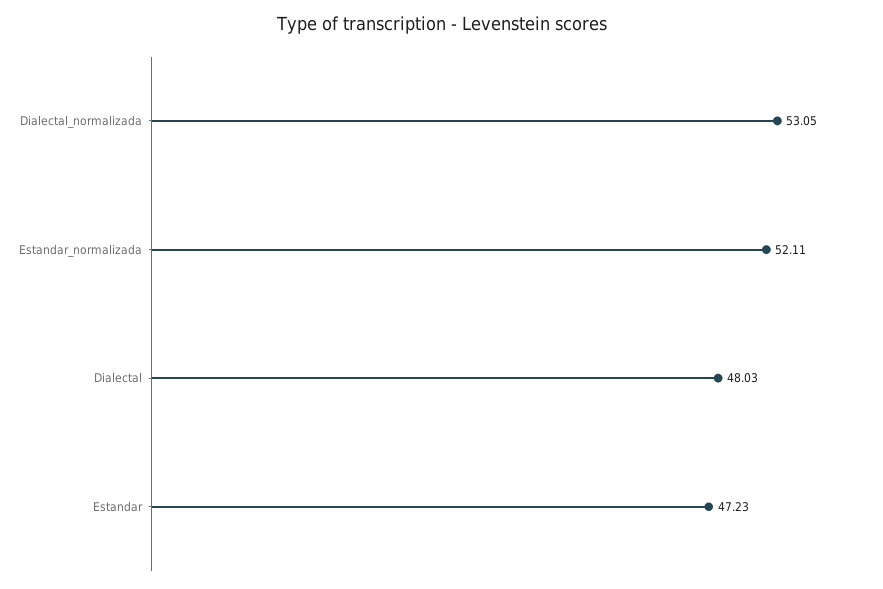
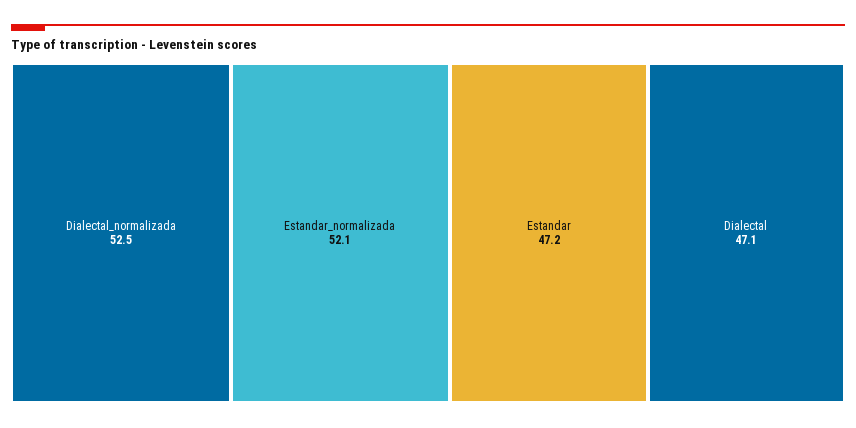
  {
-   "Dialectal_normalizada": 53.05,
+   "Dialectal_normalizada": 52.5,
    "Estandar_normalizada": 52.11,
-   "Dialectal": 48.03,
+   "Dialectal": 47.1,
    "Estandar": 47.23
  }

